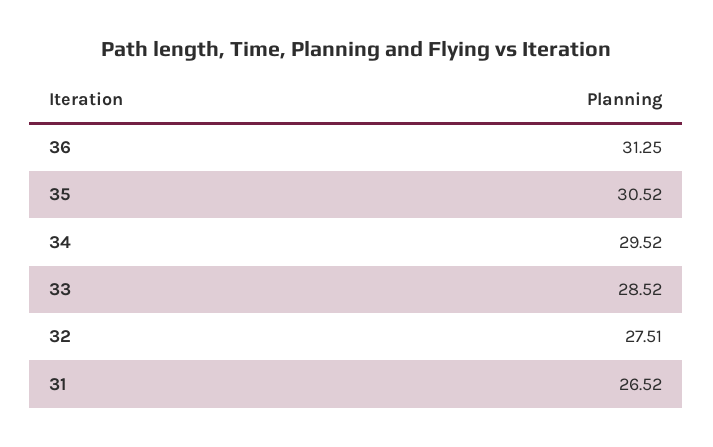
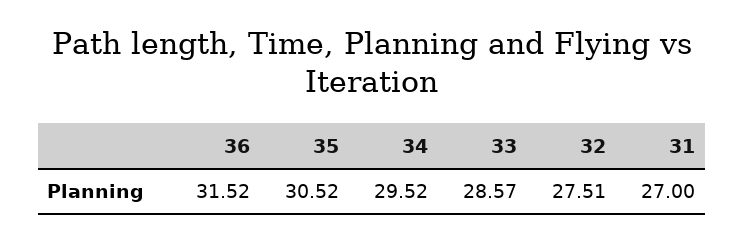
  {
-   "36": 31.25,
+   "36": 31.52,
    "35": 30.52,
    "34": 29.52,
-   "33": 28.52,
+   "33": 28.57,
    "32": 27.51,
-   "31": 26.52
+   "31": 27
  }

